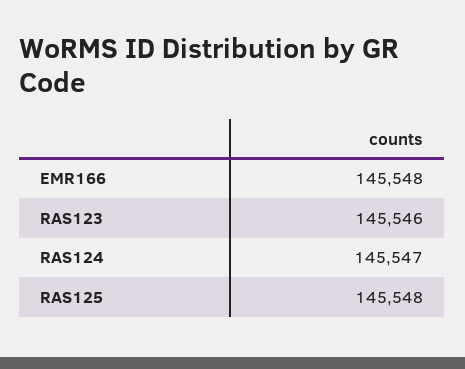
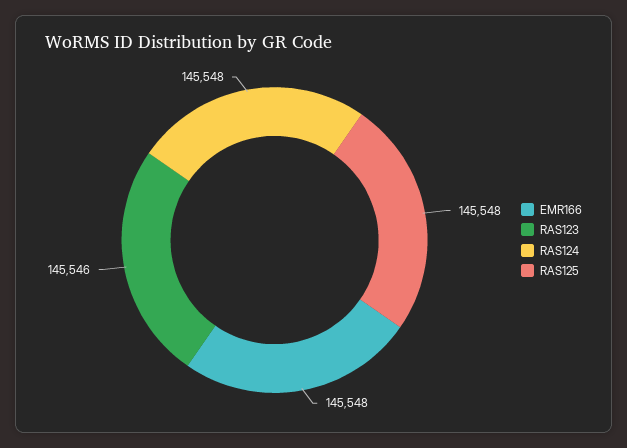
  {
    "EMR166": 145548,
    "RAS123": 145546,
-   "RAS124": 145547,
+   "RAS124": 145548,
    "RAS125": 145548
  }

